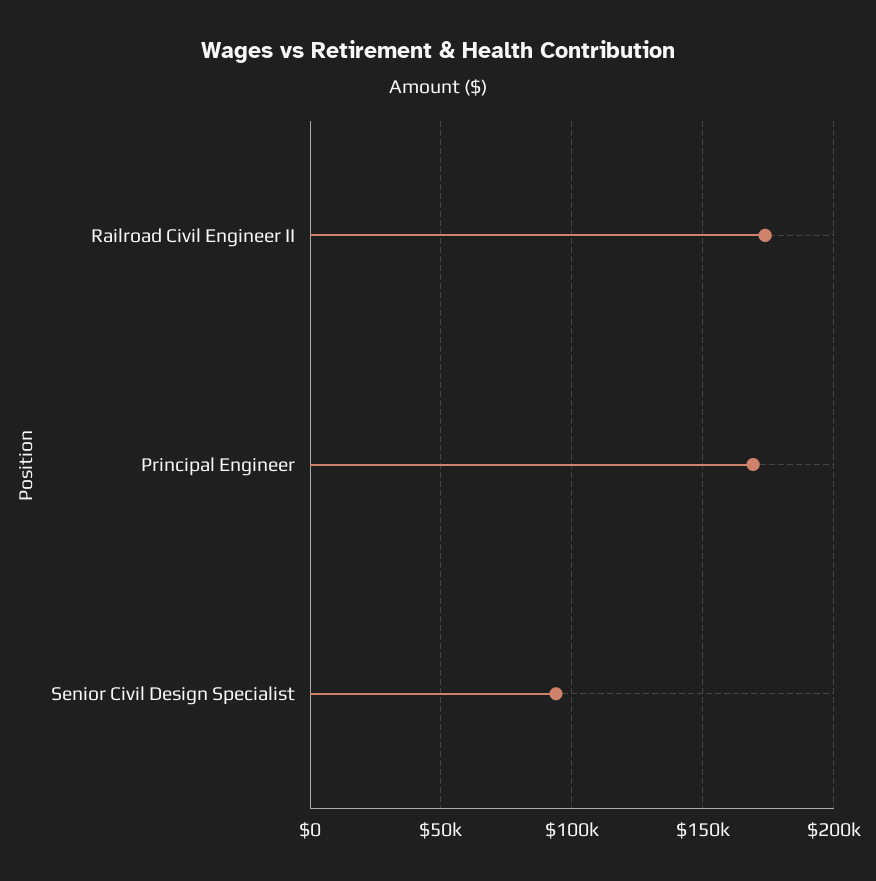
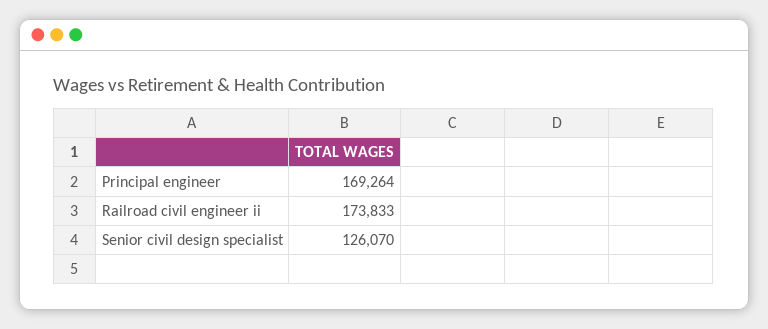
  {
    "Railroad Civil Engineer II": 173833,
    "Principal Engineer": 169264,
-   "Senior Civil Design Specialist": 95000
+   "Senior Civil Design Specialist": 126070
  }

